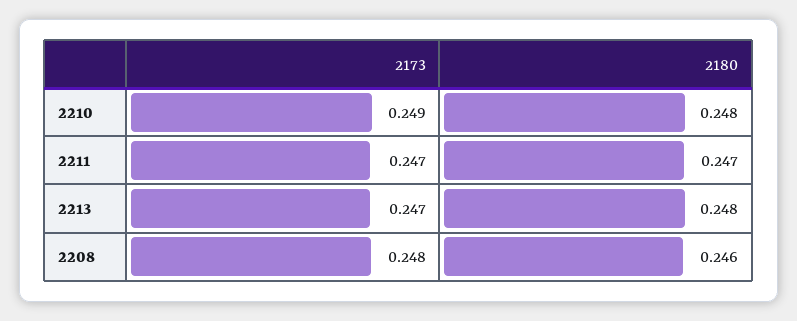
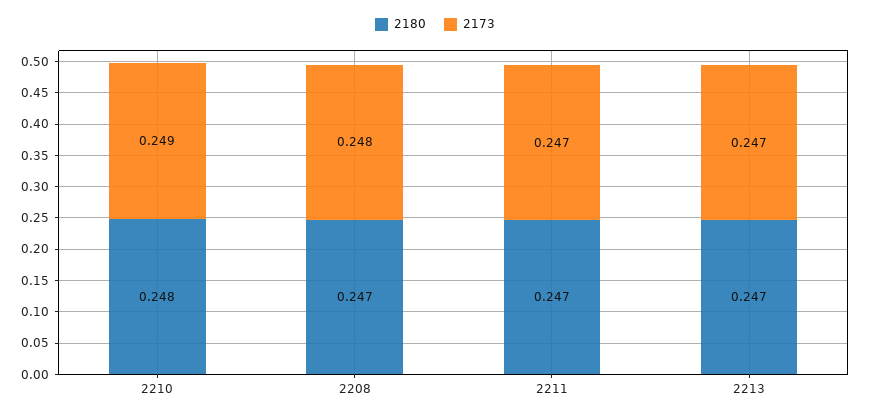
  {
    "2173": {
      "2210": 0.249,
      "2211": 0.247,
      "2213": 0.247,
      "2208": 0.248
    },
    "2180": {
      "2210": 0.248,
      "2211": 0.247,
-     "2213": 0.248,
+     "2213": 0.247,
-     "2208": 0.246
+     "2208": 0.247
    }
  }

